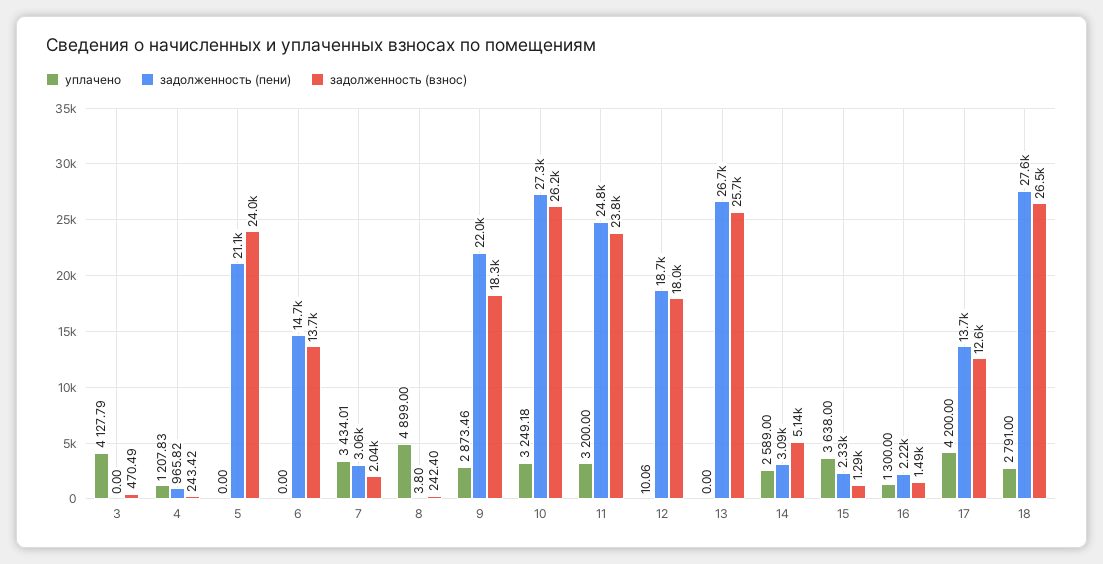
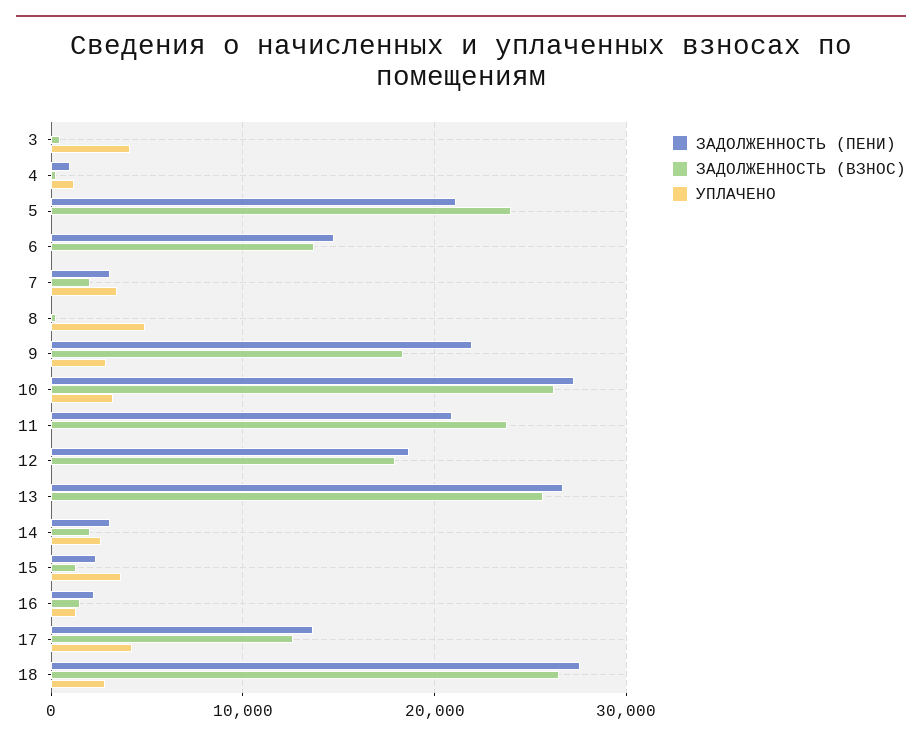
  {
    "уплачено": {
      "3": 4127.79,
      "4": 1207.83,
      "5": 0,
      "6": 0,
      "7": 3434.01,
      "8": 4899,
      "9": 2873.46,
      "10": 3249.18,
-     "11": 3200,
+     "11": 0,
      "12": 10.06,
      "13": 0,
      "14": 2589,
      "15": 3638,
      "16": 1300,
      "17": 4200,
      "18": 2791
    },
    "задолженность (пени)": {
      "3": 0,
      "4": 965.82,
      "5": 21100,
      "6": 14700,
      "7": 3060,
      "8": 3.8,
      "9": 22000,
      "10": 27300,
-     "11": 24800,
+     "11": 21000,
      "12": 18700,
      "13": 26700,
      "14": 3090,
      "15": 2330,
      "16": 2220,
      "17": 13700,
      "18": 27600
    },
    "задолженность (взнос)": {
      "3": 470.49,
      "4": 243.42,
      "5": 24000,
      "6": 13700,
      "7": 2040,
      "8": 242.4,
      "9": 18300,
      "10": 26200,
      "11": 23800,
      "12": 18000,
      "13": 25700,
-     "14": 5140,
+     "14": 2000,
      "15": 1290,
      "16": 1490,
      "17": 12600,
      "18": 26500
    }
  }

